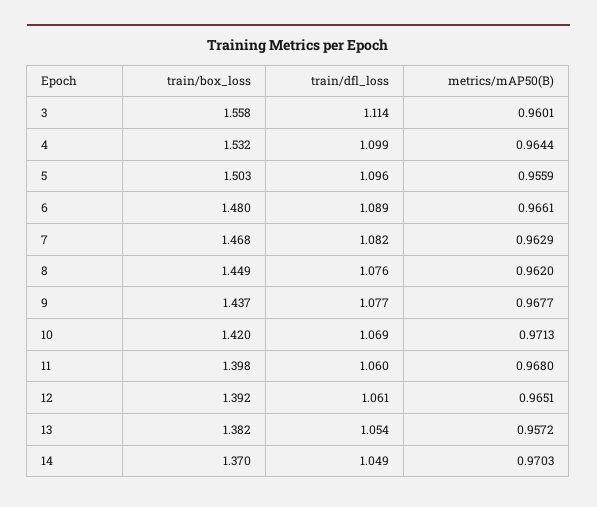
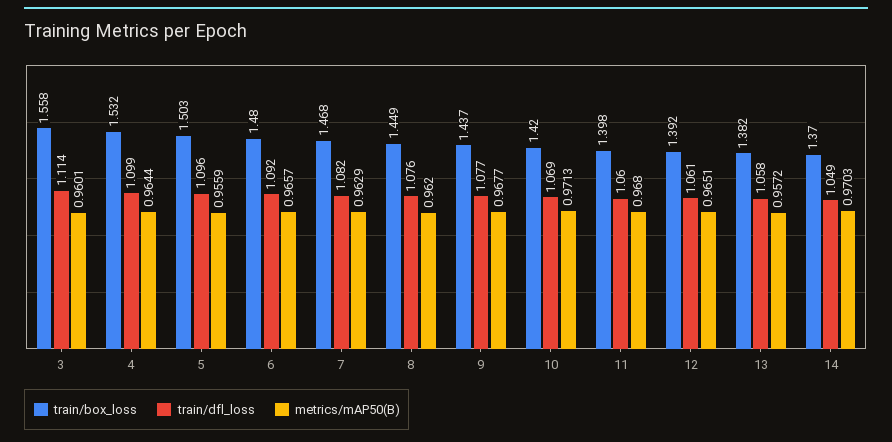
  {
    "train/box_loss": {
      "3": 1.558,
      "4": 1.532,
      "5": 1.503,
      "6": 1.48,
      "7": 1.468,
      "8": 1.449,
      "9": 1.437,
      "10": 1.42,
      "11": 1.398,
      "12": 1.392,
      "13": 1.382,
      "14": 1.37
    },
    "train/dfl_loss": {
      "3": 1.114,
      "4": 1.099,
      "5": 1.096,
-     "6": 1.089,
+     "6": 1.092,
      "7": 1.082,
      "8": 1.076,
      "9": 1.077,
      "10": 1.069,
      "11": 1.06,
      "12": 1.061,
-     "13": 1.054,
+     "13": 1.058,
      "14": 1.049
    },
    "metrics/mAP50(B)": {
      "3": 0.9601,
      "4": 0.9644,
      "5": 0.9559,
-     "6": 0.9661,
+     "6": 0.9657,
      "7": 0.9629,
      "8": 0.962,
      "9": 0.9677,
      "10": 0.9713,
      "11": 0.968,
      "12": 0.9651,
      "13": 0.9572,
      "14": 0.9703
    }
  }

